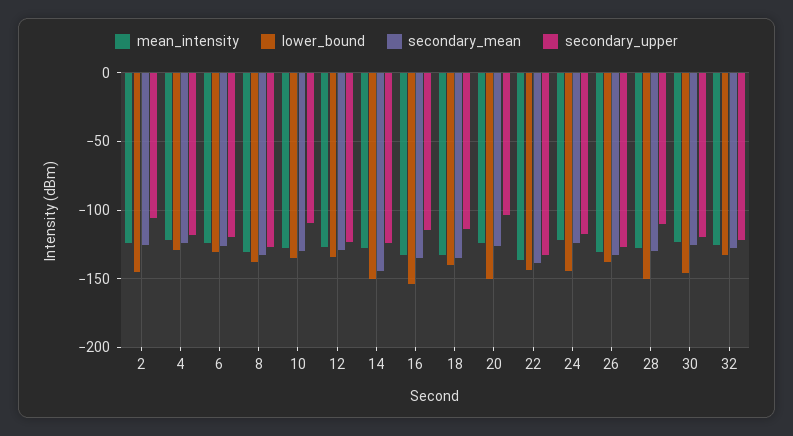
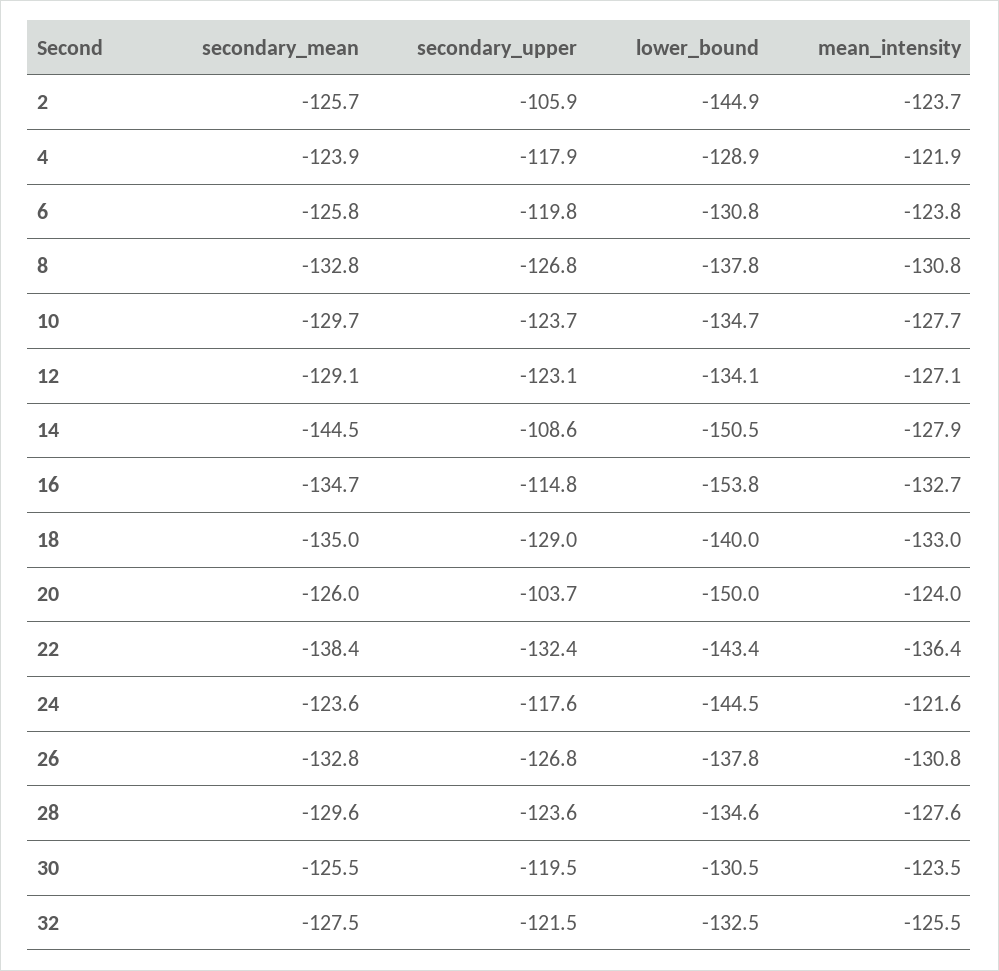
  {
    "mean_intensity": {
      "2": -123.7,
      "4": -121.9,
      "6": -123.8,
      "8": -130.8,
      "10": -127.7,
      "12": -127.1,
      "14": -127.9,
      "16": -132.7,
      "18": -133,
      "20": -124,
      "22": -136.4,
      "24": -121.6,
      "26": -130.8,
      "28": -127.6,
      "30": -123.5,
      "32": -125.5
    },
    "lower_bound": {
      "2": -144.9,
      "4": -128.9,
      "6": -130.8,
      "8": -137.8,
      "10": -134.7,
      "12": -134.1,
      "14": -150.5,
      "16": -153.8,
      "18": -140,
      "20": -150,
      "22": -143.4,
      "24": -144.5,
      "26": -137.8,
-     "28": -150,
+     "28": -134.6,
-     "30": -145,
+     "30": -130.5,
      "32": -132.5
    },
    "secondary_mean": {
      "2": -125.7,
      "4": -123.9,
      "6": -125.8,
      "8": -132.8,
      "10": -129.7,
      "12": -129.1,
      "14": -144.5,
      "16": -134.7,
      "18": -135,
      "20": -126,
      "22": -138.4,
      "24": -123.6,
      "26": -132.8,
      "28": -129.6,
      "30": -125.5,
      "32": -127.5
    },
    "secondary_upper": {
      "2": -105.9,
      "4": -117.9,
      "6": -119.8,
      "8": -126.8,
-     "10": -110,
+     "10": -123.7,
      "12": -123.1,
-     "14": -125,
+     "14": -108.6,
      "16": -114.8,
-     "18": -115,
+     "18": -129,
      "20": -103.7,
      "22": -132.4,
      "24": -117.6,
      "26": -126.8,
-     "28": -110,
+     "28": -123.6,
      "30": -119.5,
      "32": -121.5
    }
  }

